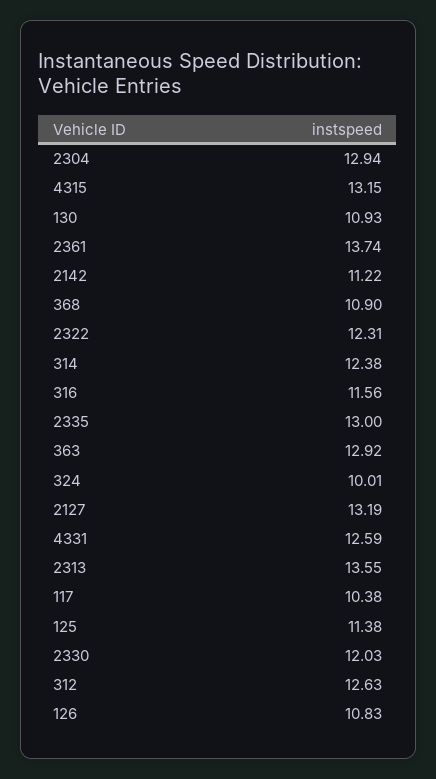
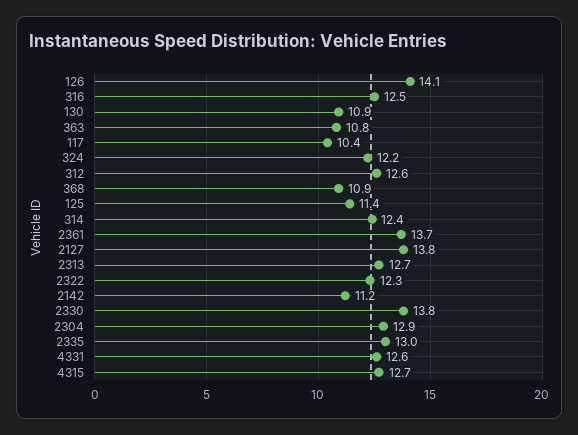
  {
    "2304": 12.94,
-   "4315": 13.15,
+   "4315": 12.7,
    "130": 10.93,
    "2361": 13.74,
    "2142": 11.22,
    "368": 10.9,
    "2322": 12.31,
    "314": 12.38,
-   "316": 11.56,
+   "316": 12.5,
    "2335": 13,
-   "363": 12.92,
+   "363": 10.8,
-   "324": 10.01,
+   "324": 12.2,
-   "2127": 13.19,
+   "2127": 13.8,
    "4331": 12.59,
-   "2313": 13.55,
+   "2313": 12.7,
    "117": 10.38,
    "125": 11.38,
-   "2330": 12.03,
+   "2330": 13.8,
    "312": 12.63,
-   "126": 10.83
+   "126": 14.1
  }

